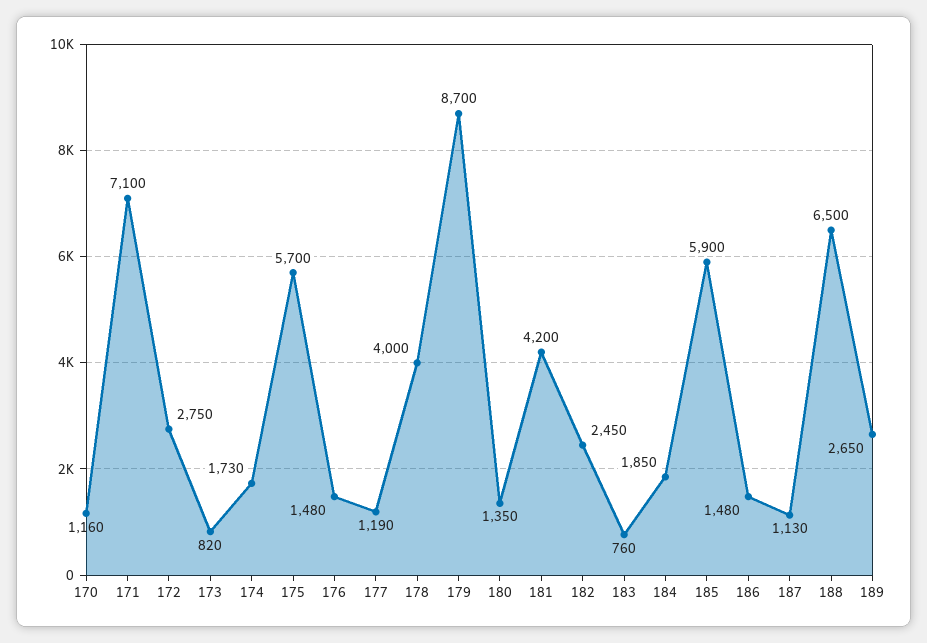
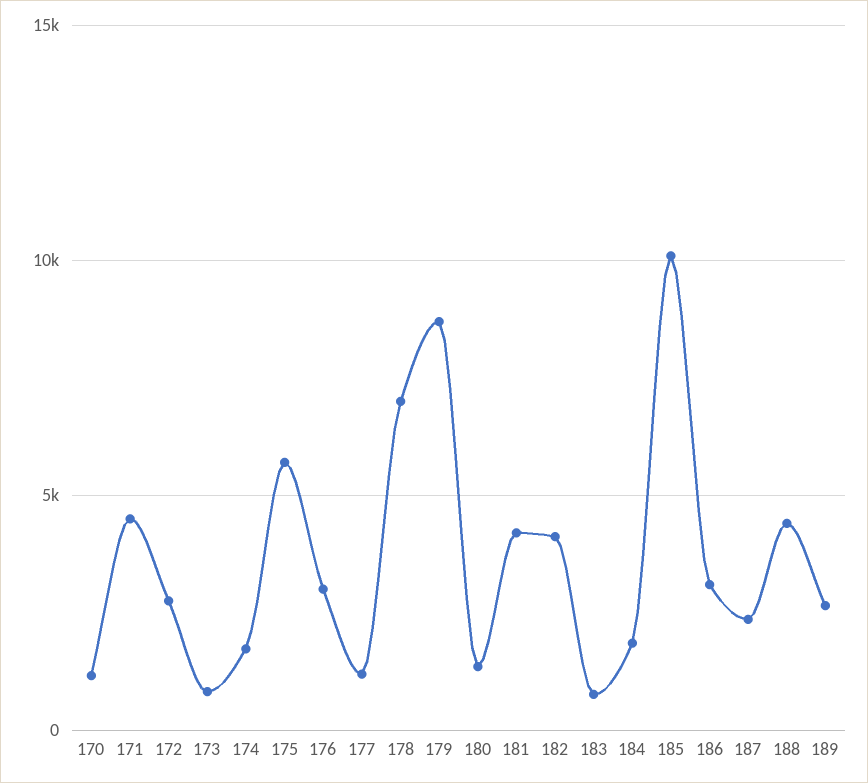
  {
    "170": 1160,
-   "171": 7100,
+   "171": 4500,
    "172": 2750,
    "173": 820,
    "174": 1730,
    "175": 5700,
-   "176": 1480,
+   "176": 3000,
    "177": 1190,
-   "178": 4000,
+   "178": 7000,
    "179": 8700,
    "180": 1350,
    "181": 4200,
-   "182": 2450,
+   "182": 4000,
    "183": 760,
    "184": 1850,
-   "185": 5900,
+   "185": 10000,
-   "186": 1480,
+   "186": 3000,
-   "187": 1130,
+   "187": 2500,
-   "188": 6500,
+   "188": 4500,
    "189": 2650
  }

